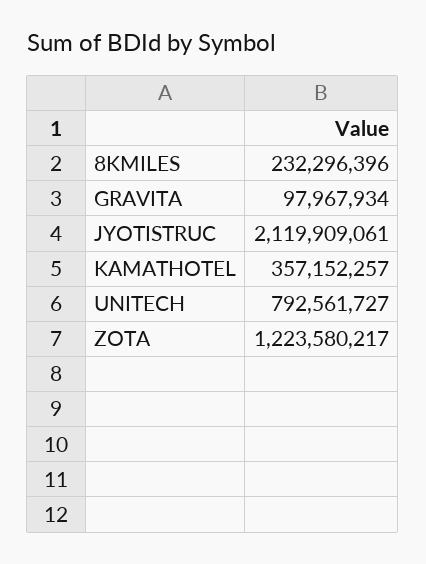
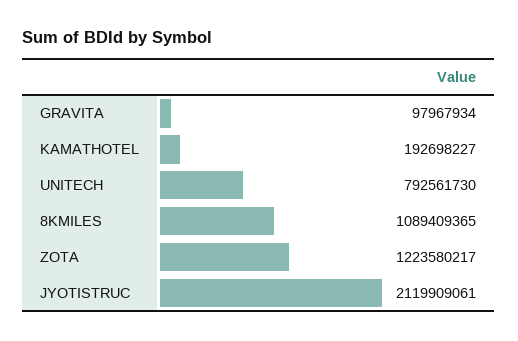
  {
-   "8KMILES": 232296396,
+   "8KMILES": 1089409365,
    "GRAVITA": 97967934,
    "JYOTISTRUC": 2119909061,
-   "KAMATHOTEL": 357152257,
+   "KAMATHOTEL": 192698227,
-   "UNITECH": 792561727,
+   "UNITECH": 792561730,
    "ZOTA": 1223580217
  }

